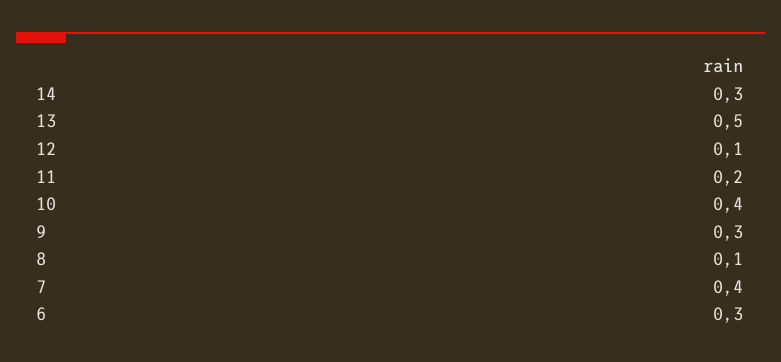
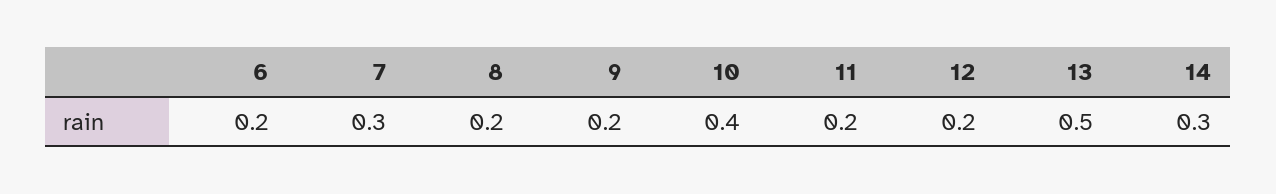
  {
    "14": 0.3,
    "13": 0.5,
-   "12": 0.1,
+   "12": 0.2,
    "11": 0.2,
    "10": 0.4,
-   "9": 0.3,
+   "9": 0.2,
-   "8": 0.1,
+   "8": 0.2,
-   "7": 0.4,
+   "7": 0.3,
-   "6": 0.3
+   "6": 0.2
  }

